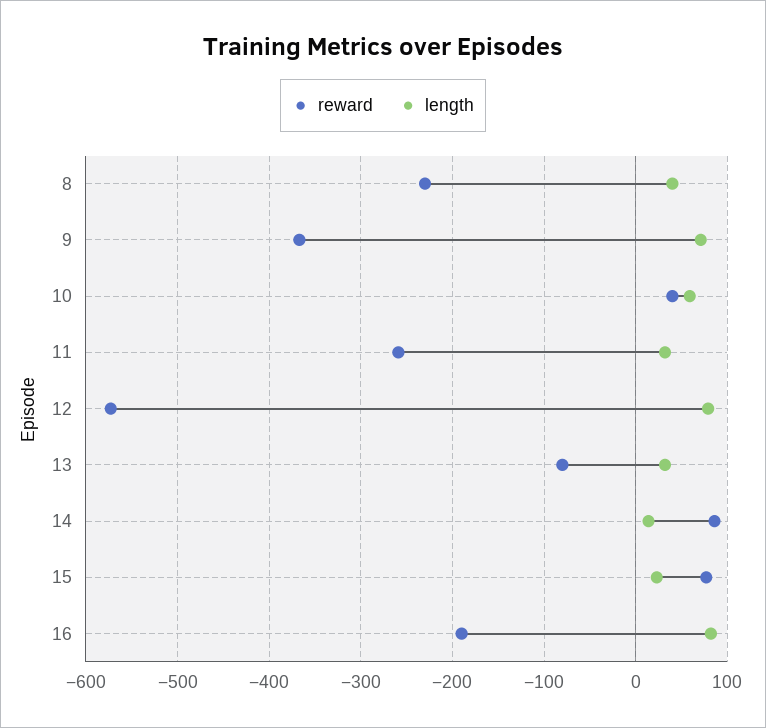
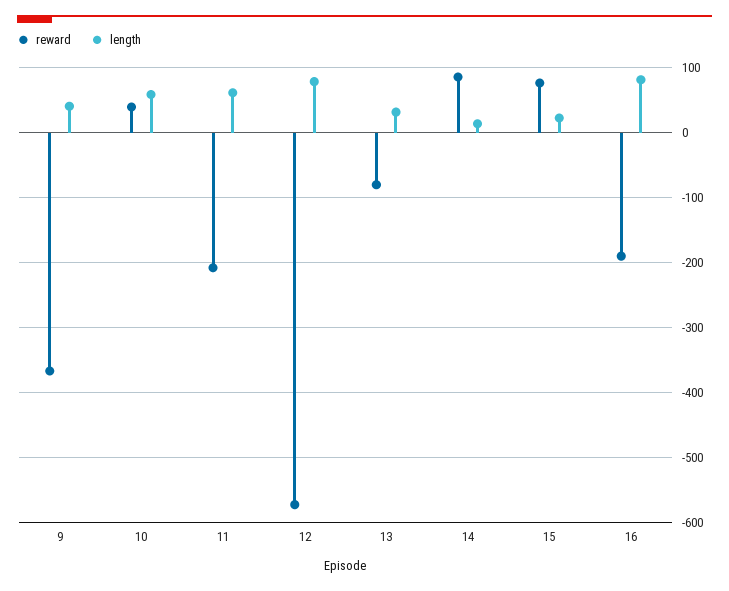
  {
    "reward": {
-     "8": -230,
      "9": -370,
      "10": 40,
-     "11": -260,
+     "11": -210,
      "12": -570,
      "13": -80,
      "14": 90,
      "15": 80,
      "16": -190
    },
    "length": {
-     "8": 40,
-     "9": 70,
+     "9": 40,
      "10": 60,
-     "11": 30,
+     "11": 60,
      "12": 80,
      "13": 30,
      "14": 10,
      "15": 20,
      "16": 80
    }
  }

